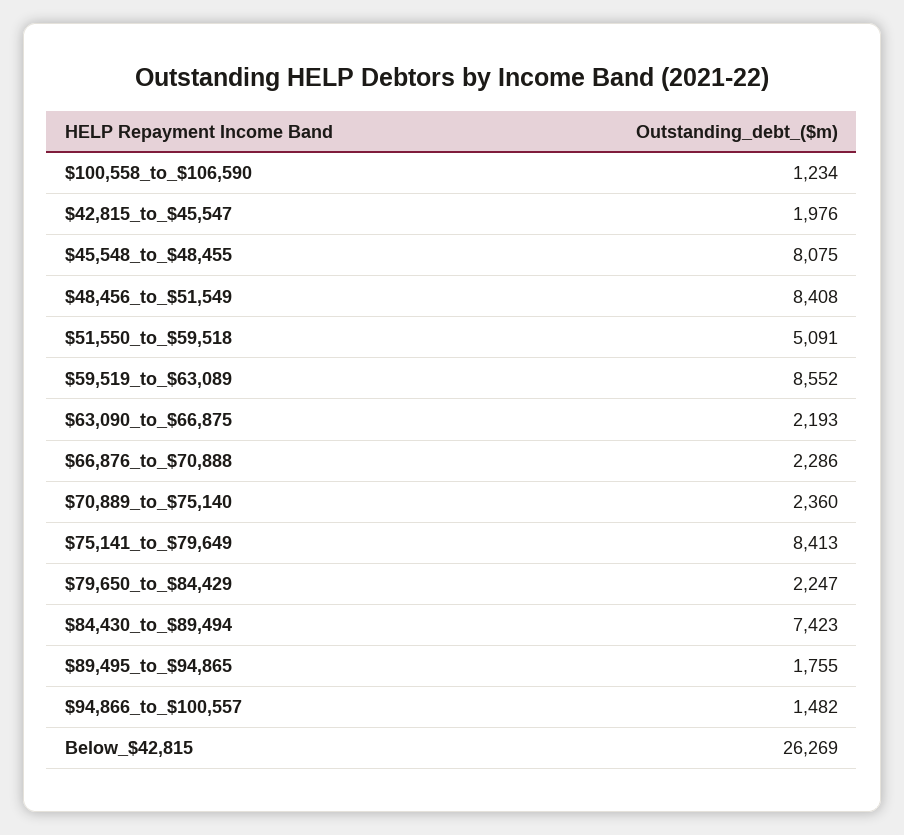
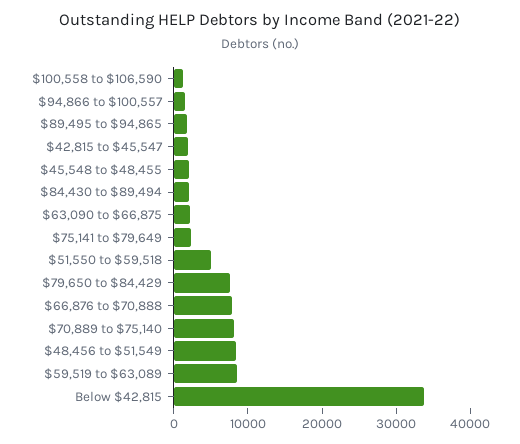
  {
    "$100,558_to_$106,590": 1234,
    "$42,815_to_$45,547": 1976,
-   "$45,548_to_$48,455": 8075,
+   "$45,548_to_$48,455": 2000,
    "$48,456_to_$51,549": 8408,
    "$51,550_to_$59,518": 5091,
    "$59,519_to_$63,089": 8552,
    "$63,090_to_$66,875": 2193,
-   "$66,876_to_$70,888": 2286,
+   "$66,876_to_$70,888": 8000,
-   "$70,889_to_$75,140": 2360,
+   "$70,889_to_$75,140": 8000,
-   "$75,141_to_$79,649": 8413,
+   "$75,141_to_$79,649": 2000,
-   "$79,650_to_$84,429": 2247,
+   "$79,650_to_$84,429": 8000,
-   "$84,430_to_$89,494": 7423,
+   "$84,430_to_$89,494": 2000,
    "$89,495_to_$94,865": 1755,
    "$94,866_to_$100,557": 1482,
-   "Below_$42,815": 26269
+   "Below_$42,815": 34000
  }

